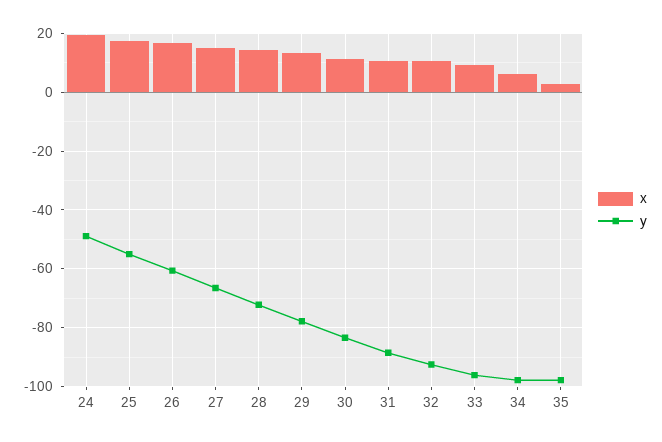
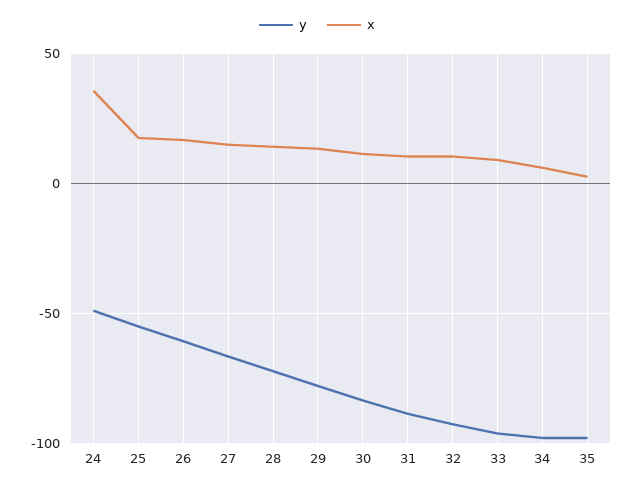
  {
    "x": {
-     "24": 20,
+     "24": 35,
      "25": 17.5,
      "26": 17.5,
      "27": 15,
      "28": 15,
      "29": 12.5,
      "30": 12.5,
      "31": 10,
      "32": 10,
      "33": 10,
      "34": 5,
      "35": 2.5
    },
    "y": {
      "24": -50,
      "25": -55,
      "26": -60,
      "27": -67.5,
      "28": -72.5,
      "29": -77.5,
      "30": -82.5,
      "31": -87.5,
      "32": -92.5,
      "33": -95,
      "34": -97.5,
      "35": -97.5
    }
  }

